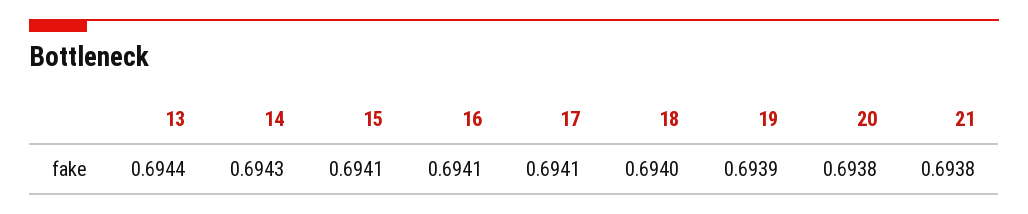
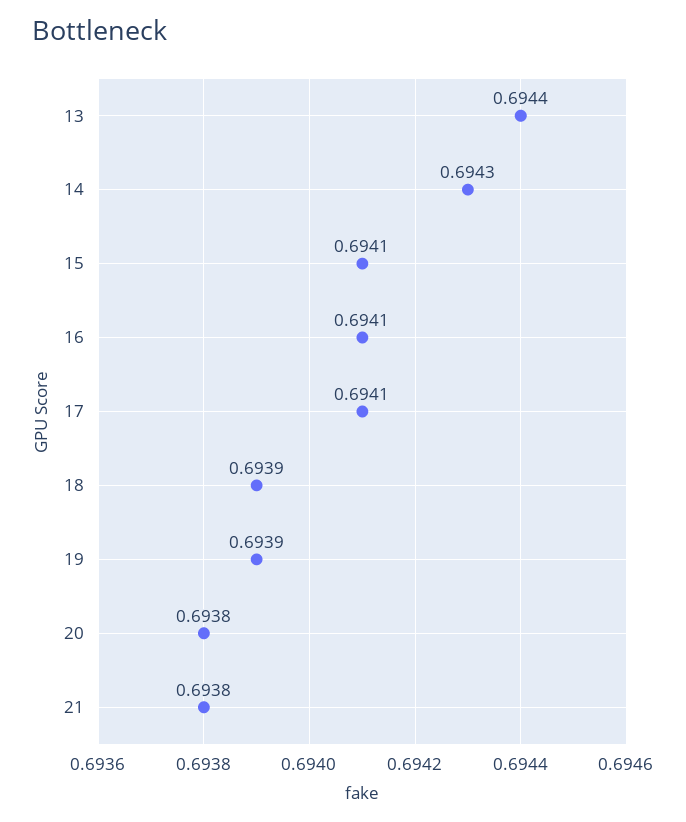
  {
    "13": 0.6944,
    "14": 0.6943,
    "15": 0.6941,
    "16": 0.6941,
    "17": 0.6941,
-   "18": 0.694,
+   "18": 0.6939,
    "19": 0.6939,
    "20": 0.6938,
    "21": 0.6938
  }

